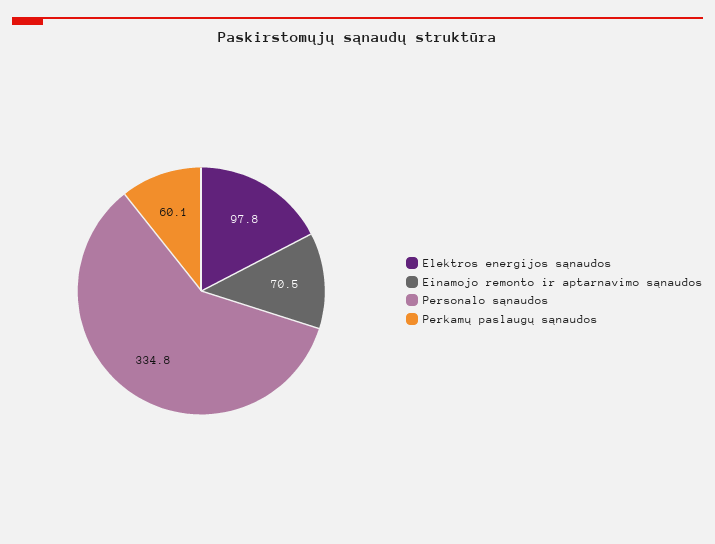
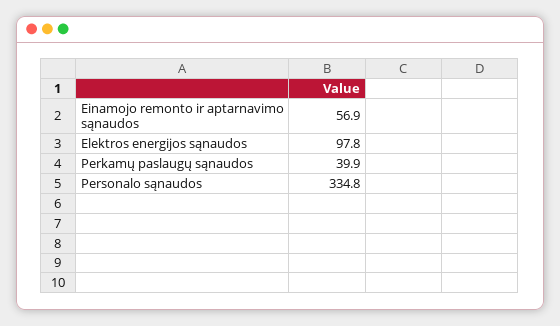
  {
    "Elektros energijos sąnaudos": 97.8,
-   "Einamojo remonto ir aptarnavimo sąnaudos": 70.5,
+   "Einamojo remonto ir aptarnavimo sąnaudos": 56.9,
    "Personalo sąnaudos": 334.8,
-   "Perkamų paslaugų sąnaudos": 60.1
+   "Perkamų paslaugų sąnaudos": 39.9
  }

